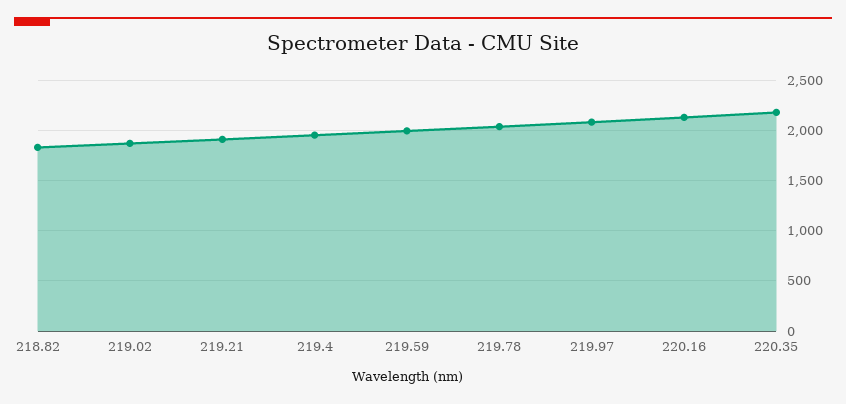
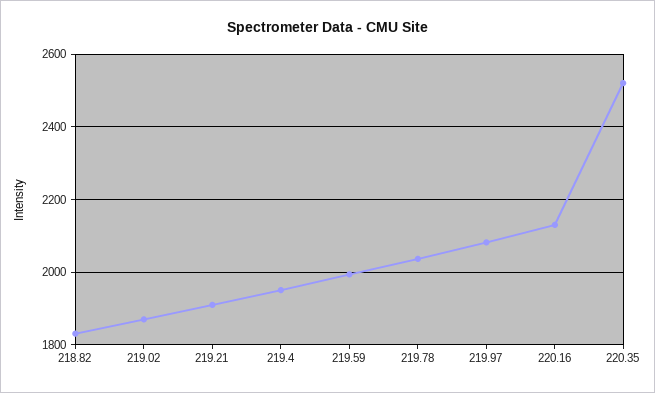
  {
    "218.82": 1840,
    "219.02": 1880,
    "219.21": 1920,
    "219.4": 1960,
    "219.59": 2000,
    "219.78": 2040,
    "219.97": 2080,
    "220.16": 2140,
-   "220.35": 2200
+   "220.35": 2520
  }

